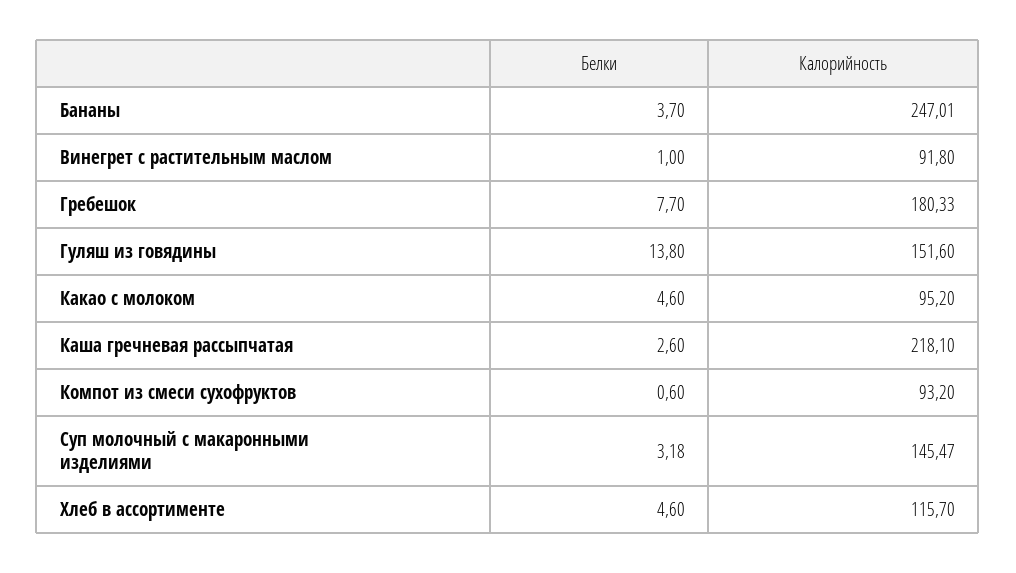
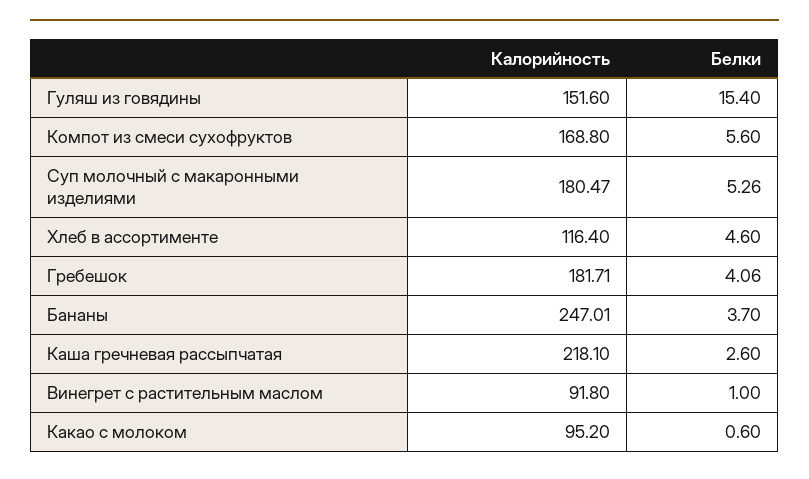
  {
    "Белки": {
      "Бананы": 3.7,
      "Винегрет с растительным маслом": 1,
-     "Гребешок": 7.7,
+     "Гребешок": 4.06,
-     "Гуляш из говядины": 13.8,
+     "Гуляш из говядины": 15.4,
-     "Какао с молоком": 4.6,
+     "Какао с молоком": 0.6,
      "Каша гречневая рассыпчатая": 2.6,
-     "Компот из смеси сухофруктов": 0.6,
+     "Компот из смеси сухофруктов": 5.6,
-     "Суп молочный с макаронными изделиями": 3.18,
+     "Суп молочный с макаронными изделиями": 5.26,
      "Хлеб в ассортименте": 4.6
    },
    "Калорийность": {
      "Бананы": 247.01,
      "Винегрет с растительным маслом": 91.8,
-     "Гребешок": 180.33,
+     "Гребешок": 181.71,
      "Гуляш из говядины": 151.6,
      "Какао с молоком": 95.2,
      "Каша гречневая рассыпчатая": 218.1,
-     "Компот из смеси сухофруктов": 93.2,
+     "Компот из смеси сухофруктов": 168.8,
-     "Суп молочный с макаронными изделиями": 145.47,
+     "Суп молочный с макаронными изделиями": 180.47,
-     "Хлеб в ассортименте": 115.7
+     "Хлеб в ассортименте": 116.4
    }
  }

